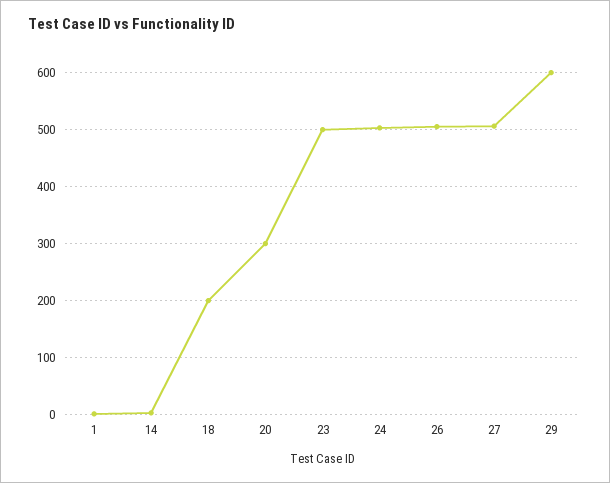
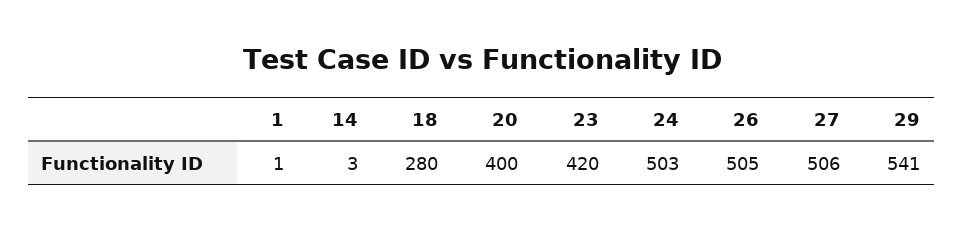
  {
    "1": 1,
    "14": 3,
-   "18": 200,
+   "18": 280,
-   "20": 300,
+   "20": 400,
-   "23": 500,
+   "23": 420,
    "24": 503,
    "26": 505,
    "27": 506,
-   "29": 600
+   "29": 541
  }

